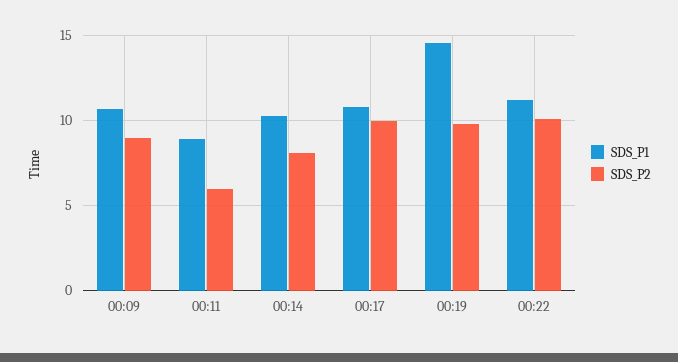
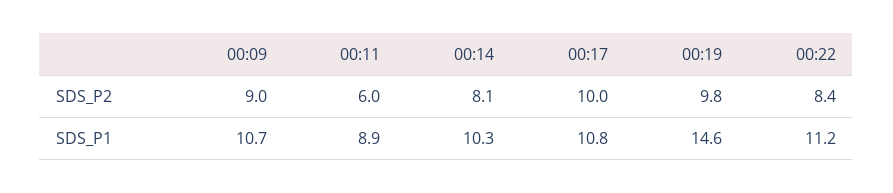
  {
    "SDS_P1": {
      "00:09": 10.7,
      "00:11": 8.9,
      "00:14": 10.3,
      "00:17": 10.8,
      "00:19": 14.6,
      "00:22": 11.2
    },
    "SDS_P2": {
      "00:09": 9,
      "00:11": 6,
      "00:14": 8.1,
      "00:17": 10,
      "00:19": 9.8,
-     "00:22": 10
+     "00:22": 8.4
    }
  }

